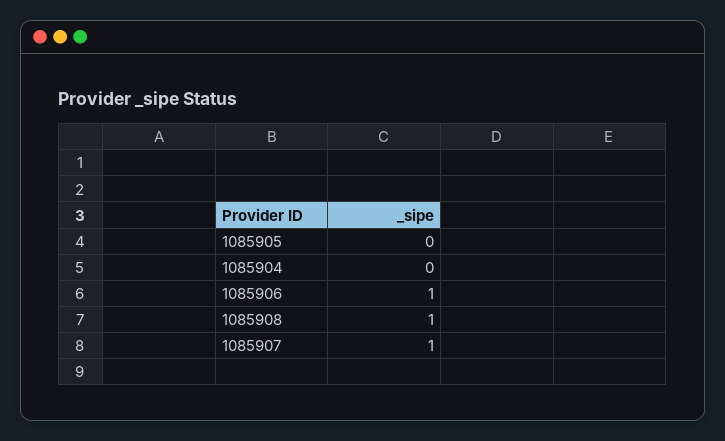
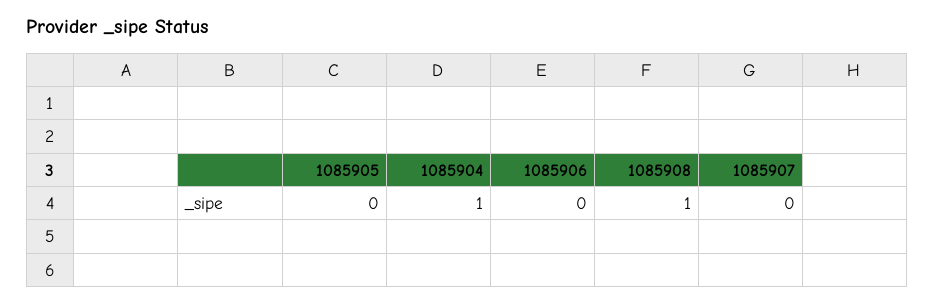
  {
    "1085905": 0,
-   "1085904": 0,
+   "1085904": 1,
-   "1085906": 1,
+   "1085906": 0,
    "1085908": 1,
-   "1085907": 1
+   "1085907": 0
  }

